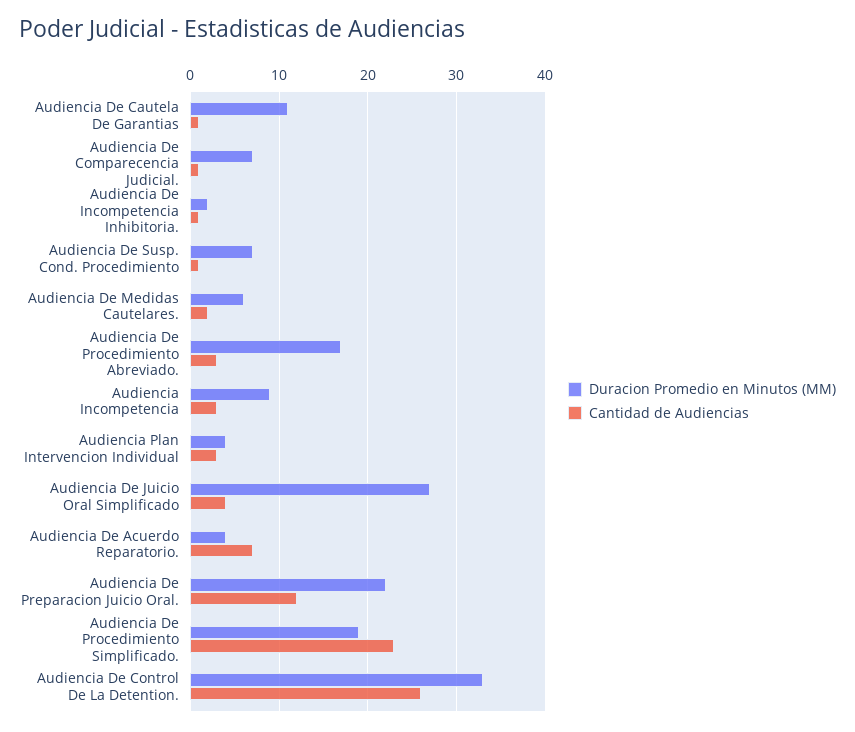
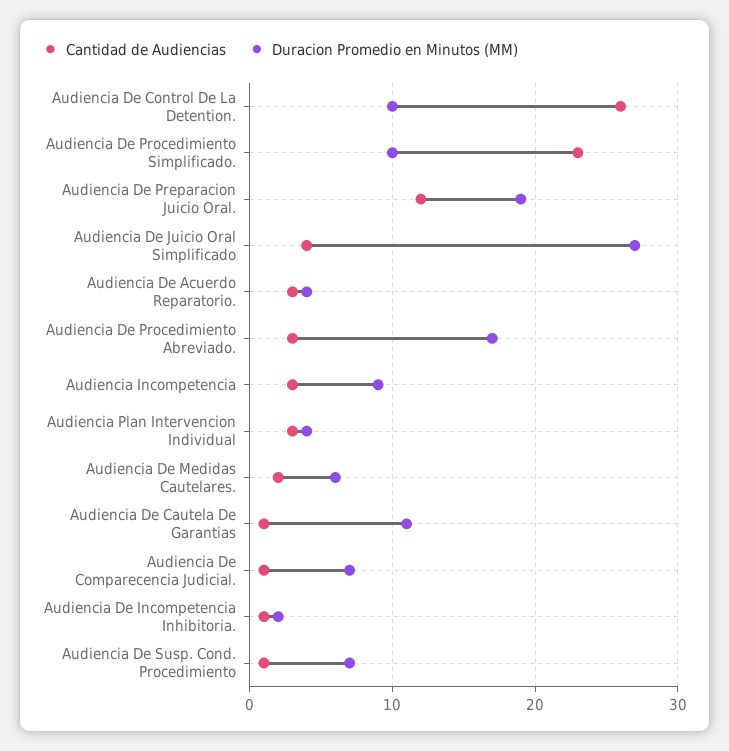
  {
    "Duracion Promedio en Minutos (MM)": {
      "Audiencia De Cautela De Garantias": 11,
      "Audiencia De Comparecencia Judicial.": 7,
      "Audiencia De Incompetencia Inhibitoria.": 2,
      "Audiencia De Susp. Cond. Procedimiento": 7,
      "Audiencia De Medidas Cautelares.": 6,
      "Audiencia De Procedimiento Abreviado.": 17,
      "Audiencia Incompetencia": 9,
      "Audiencia Plan Intervencion Individual": 4,
      "Audiencia De Juicio Oral Simplificado": 27,
      "Audiencia De Acuerdo Reparatorio.": 4,
-     "Audiencia De Preparacion Juicio Oral.": 22,
+     "Audiencia De Preparacion Juicio Oral.": 19,
-     "Audiencia De Procedimiento Simplificado.": 19,
+     "Audiencia De Procedimiento Simplificado.": 10,
-     "Audiencia De Control De La Detention.": 33
+     "Audiencia De Control De La Detention.": 10
    },
    "Cantidad de Audiencias": {
      "Audiencia De Cautela De Garantias": 1,
      "Audiencia De Comparecencia Judicial.": 1,
      "Audiencia De Incompetencia Inhibitoria.": 1,
      "Audiencia De Susp. Cond. Procedimiento": 1,
      "Audiencia De Medidas Cautelares.": 2,
      "Audiencia De Procedimiento Abreviado.": 3,
      "Audiencia Incompetencia": 3,
      "Audiencia Plan Intervencion Individual": 3,
      "Audiencia De Juicio Oral Simplificado": 4,
-     "Audiencia De Acuerdo Reparatorio.": 7,
+     "Audiencia De Acuerdo Reparatorio.": 3,
      "Audiencia De Preparacion Juicio Oral.": 12,
      "Audiencia De Procedimiento Simplificado.": 23,
      "Audiencia De Control De La Detention.": 26
    }
  }

